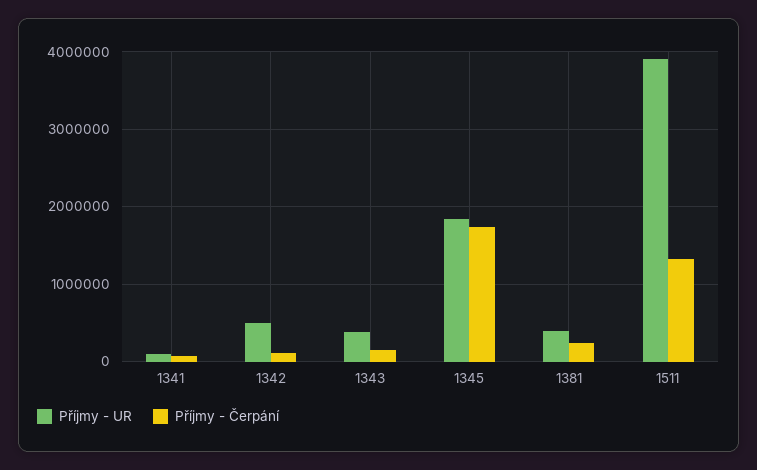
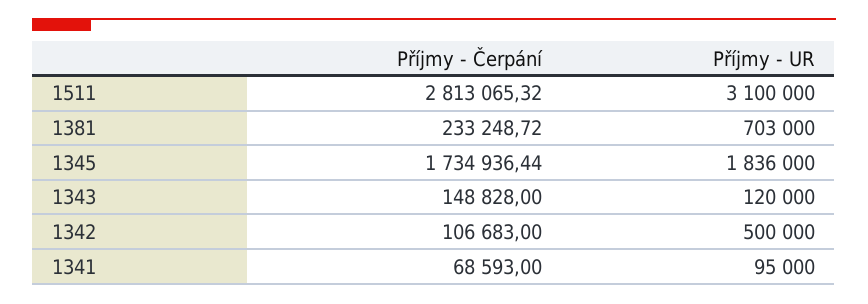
  {
    "Příjmy - UR": {
      "1341": 95000,
      "1342": 500000,
-     "1343": 400000,
+     "1343": 120000,
      "1345": 1836000,
-     "1381": 400000,
+     "1381": 703000,
-     "1511": 3900000
+     "1511": 3100000
    },
    "Příjmy - Čerpání": {
      "1341": 68593,
      "1342": 106683,
      "1343": 148828,
      "1345": 1734936.44,
      "1381": 233248.72,
-     "1511": 1300000
+     "1511": 2813065.32
    }
  }

